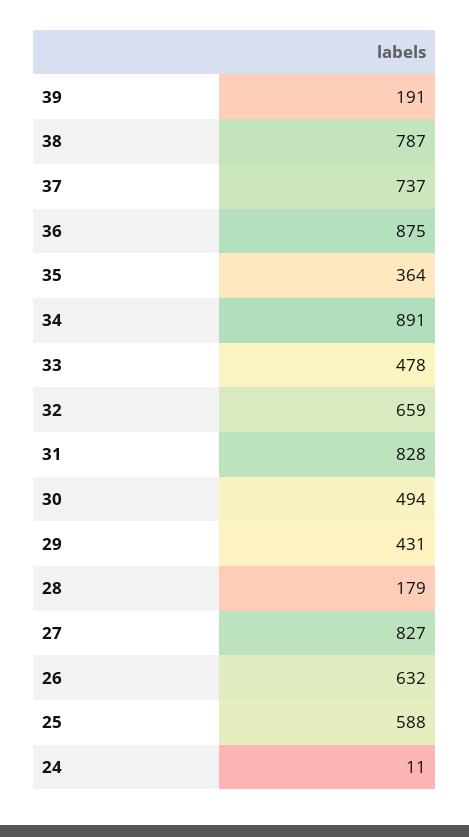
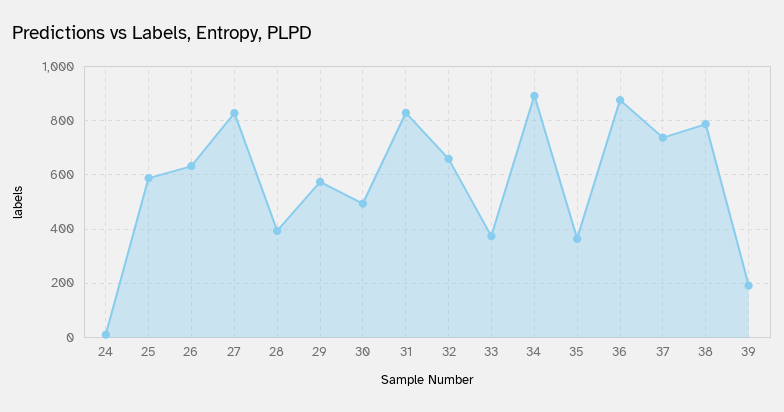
  {
    "39": 191,
    "38": 787,
    "37": 737,
    "36": 875,
    "35": 364,
    "34": 891,
-   "33": 478,
+   "33": 375,
    "32": 659,
    "31": 828,
    "30": 494,
-   "29": 431,
+   "29": 575,
-   "28": 179,
+   "28": 400,
    "27": 827,
    "26": 632,
    "25": 588,
    "24": 11
  }

